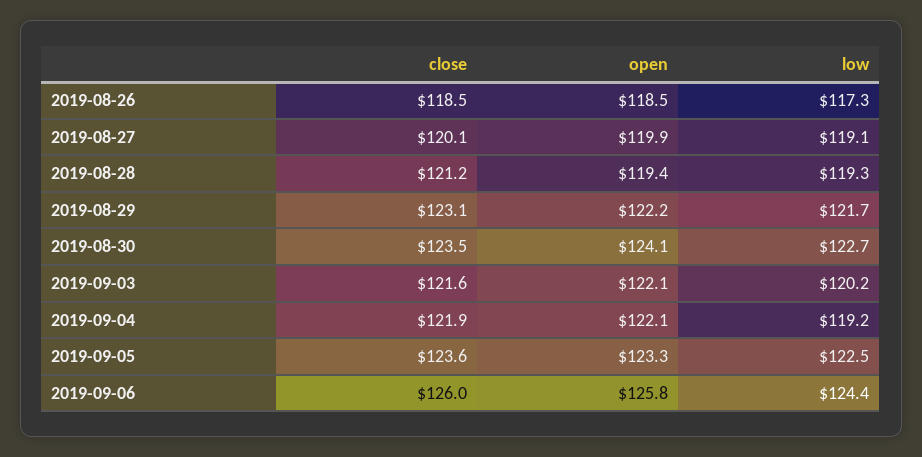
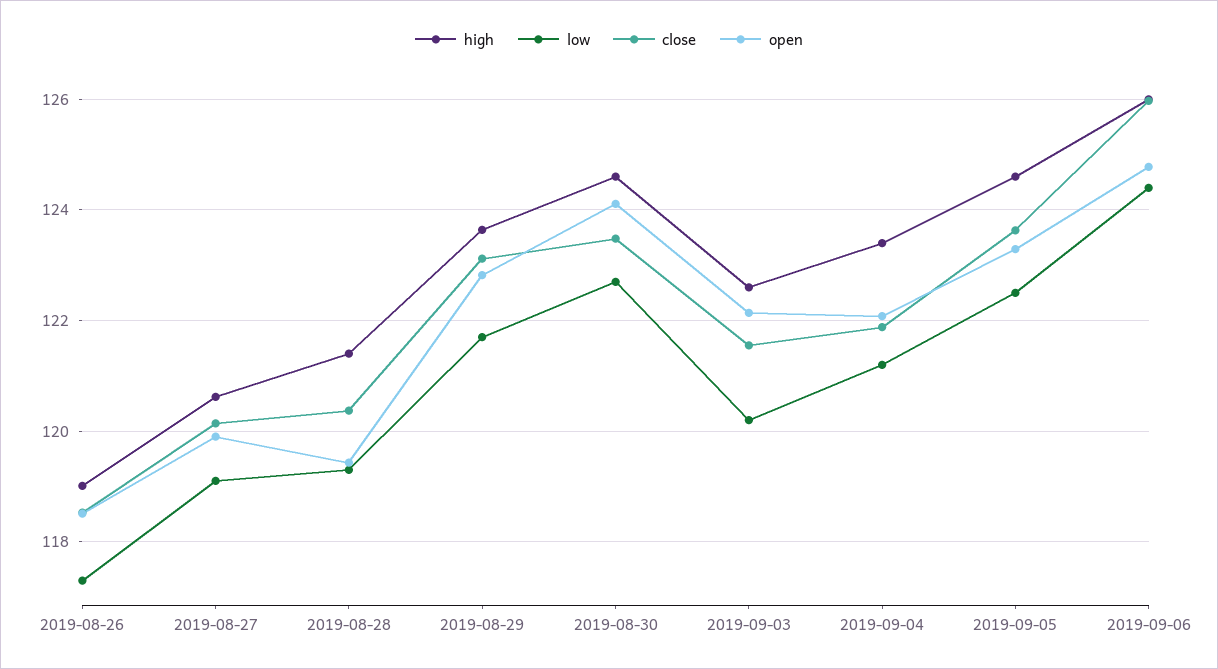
  {
    "close": {
      "2019-08-26": 118.5,
      "2019-08-27": 120.1,
-     "2019-08-28": 121.2,
+     "2019-08-28": 120.4,
      "2019-08-29": 123.1,
      "2019-08-30": 123.5,
      "2019-09-03": 121.6,
      "2019-09-04": 121.9,
      "2019-09-05": 123.6,
      "2019-09-06": 126
    },
    "open": {
      "2019-08-26": 118.5,
      "2019-08-27": 119.9,
      "2019-08-28": 119.4,
-     "2019-08-29": 122.2,
+     "2019-08-29": 122.8,
      "2019-08-30": 124.1,
      "2019-09-03": 122.1,
      "2019-09-04": 122.1,
      "2019-09-05": 123.3,
-     "2019-09-06": 125.8
+     "2019-09-06": 124.8
    },
    "low": {
      "2019-08-26": 117.3,
      "2019-08-27": 119.1,
      "2019-08-28": 119.3,
      "2019-08-29": 121.7,
      "2019-08-30": 122.7,
      "2019-09-03": 120.2,
-     "2019-09-04": 119.2,
+     "2019-09-04": 121.2,
      "2019-09-05": 122.5,
      "2019-09-06": 124.4
-   }
+   },
+   "high": {
+     "2019-08-26": 119,
+     "2019-08-27": 120.6,
+     "2019-08-28": 121.4,
+     "2019-08-29": 123.6,
+     "2019-08-30": 124.6,
+     "2019-09-03": 122.6,
+     "2019-09-04": 123.4,
+     "2019-09-05": 124.6,
+     "2019-09-06": 126
+   }
  }

